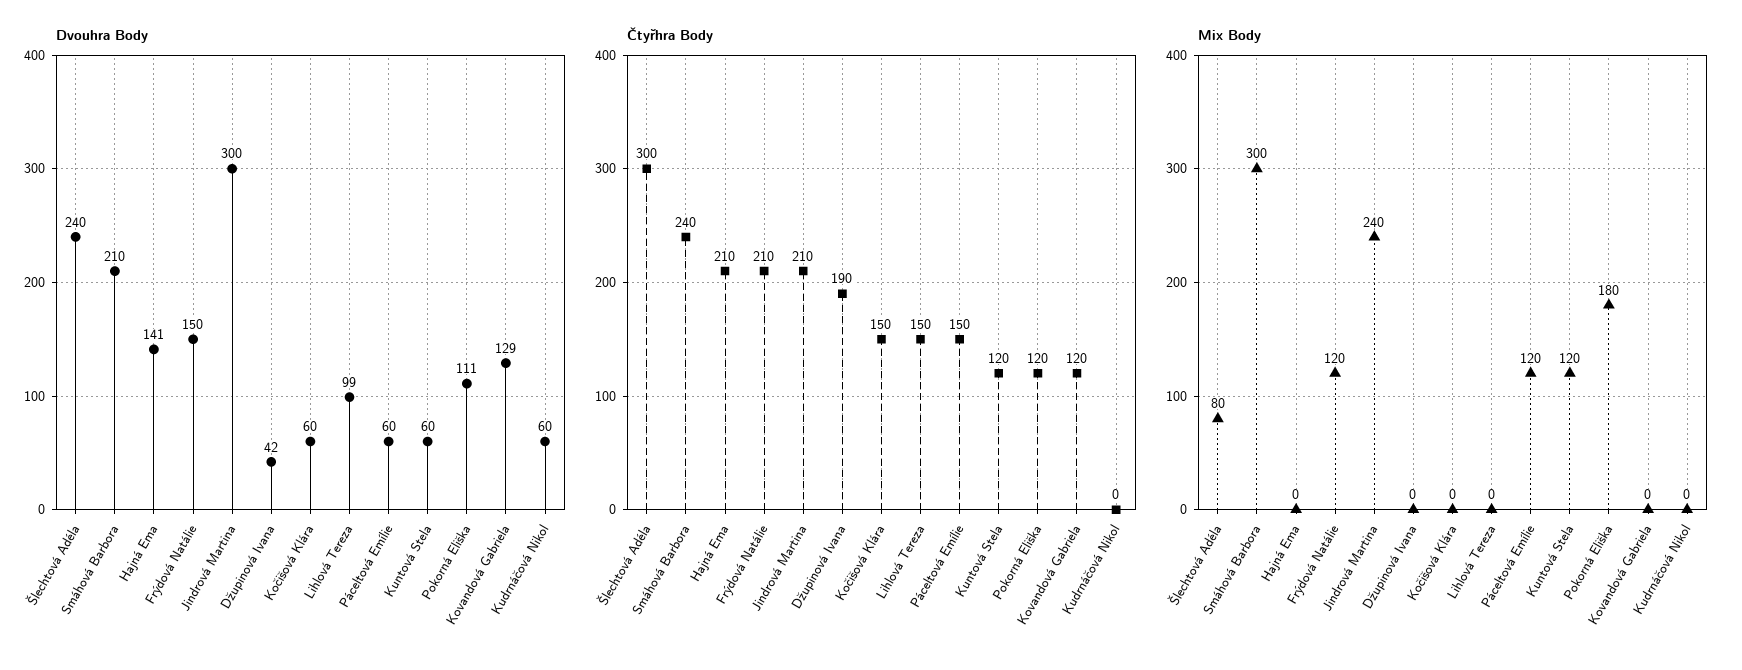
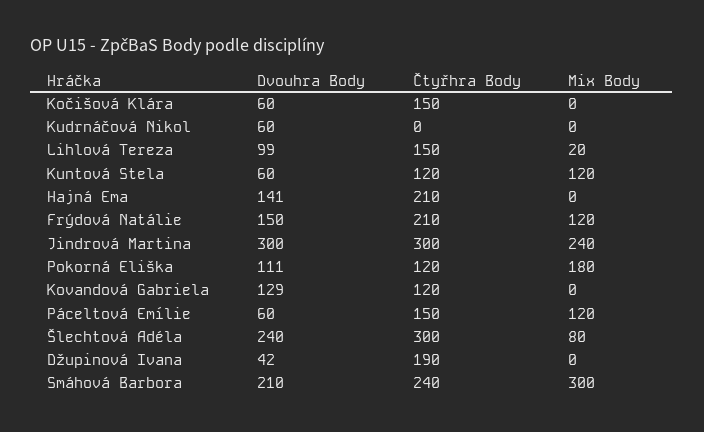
  {
    "Dvouhra Body": {
      "Šlechtová Adéla": 240,
      "Smáhová Barbora": 210,
      "Hajná Ema": 141,
      "Frýdová Natálie": 150,
      "Jindrová Martina": 300,
      "Džupinová Ivana": 42,
      "Kočišová Klára": 60,
      "Lihlová Tereza": 99,
      "Páceltová Emílie": 60,
      "Kuntová Stela": 60,
      "Pokorná Eliška": 111,
      "Kovandová Gabriela": 129,
      "Kudrnáčová Nikol": 60
    },
    "Čtyřhra Body": {
      "Šlechtová Adéla": 300,
      "Smáhová Barbora": 240,
      "Hajná Ema": 210,
      "Frýdová Natálie": 210,
-     "Jindrová Martina": 210,
+     "Jindrová Martina": 300,
      "Džupinová Ivana": 190,
      "Kočišová Klára": 150,
      "Lihlová Tereza": 150,
      "Páceltová Emílie": 150,
      "Kuntová Stela": 120,
      "Pokorná Eliška": 120,
      "Kovandová Gabriela": 120,
      "Kudrnáčová Nikol": 0
    },
    "Mix Body": {
      "Šlechtová Adéla": 80,
      "Smáhová Barbora": 300,
      "Hajná Ema": 0,
      "Frýdová Natálie": 120,
      "Jindrová Martina": 240,
      "Džupinová Ivana": 0,
      "Kočišová Klára": 0,
-     "Lihlová Tereza": 0,
+     "Lihlová Tereza": 20,
      "Páceltová Emílie": 120,
      "Kuntová Stela": 120,
      "Pokorná Eliška": 180,
      "Kovandová Gabriela": 0,
      "Kudrnáčová Nikol": 0
    }
  }

